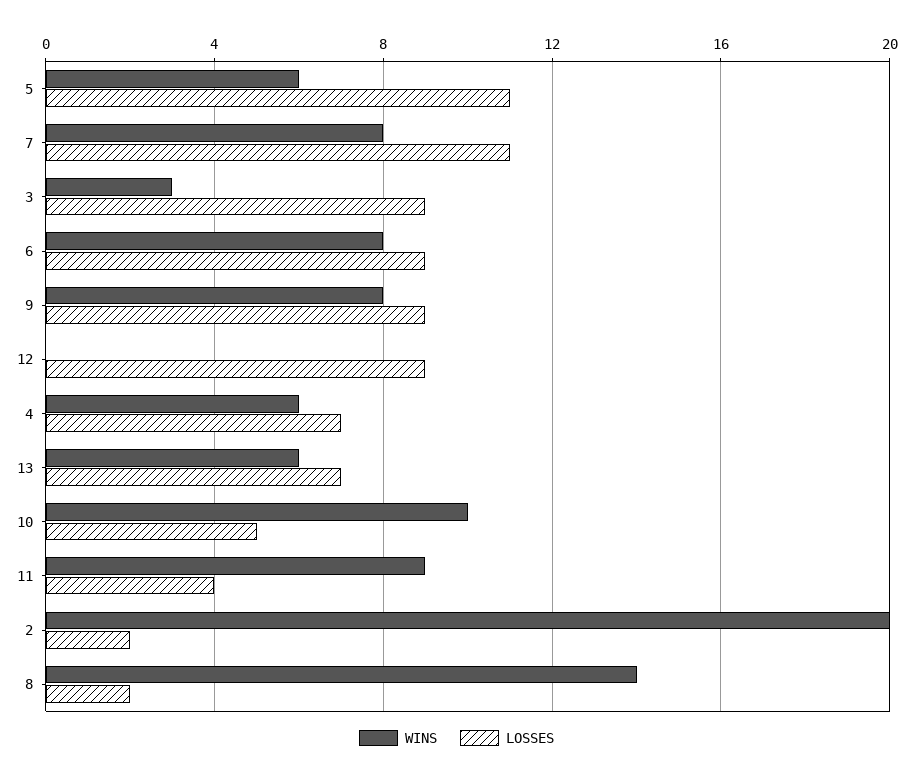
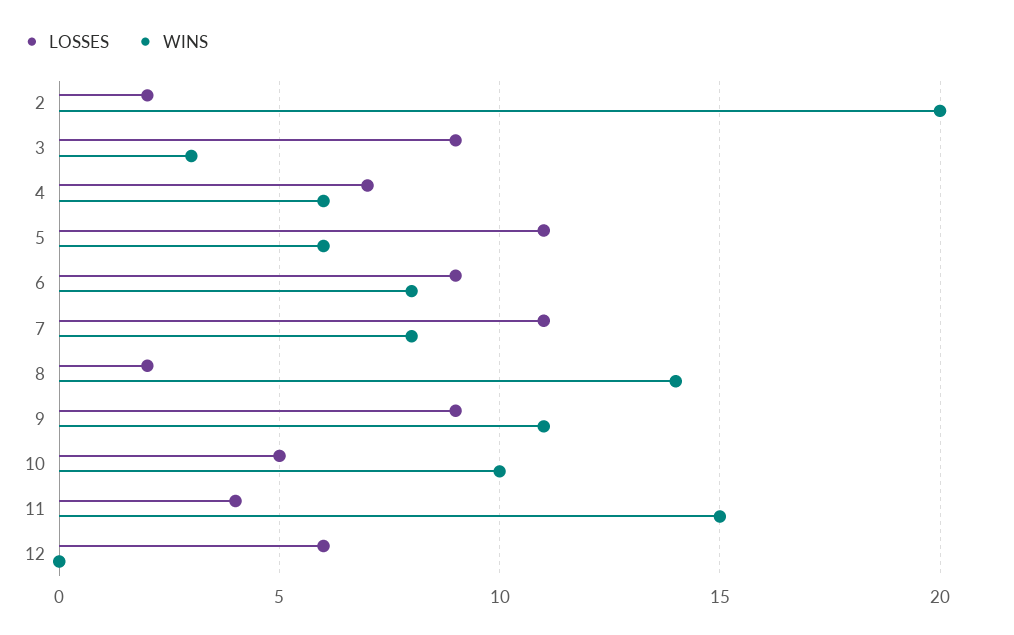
  {
    "WINS": {
      "5": 6,
      "7": 8,
      "3": 3,
      "6": 8,
-     "9": 8,
+     "9": 11,
      "12": 0,
      "4": 6,
-     "13": 6,
      "10": 10,
-     "11": 9,
+     "11": 15,
      "2": 20,
      "8": 14
    },
    "LOSSES": {
      "5": 11,
      "7": 11,
      "3": 9,
      "6": 9,
      "9": 9,
-     "12": 9,
+     "12": 6,
      "4": 7,
-     "13": 7,
      "10": 5,
      "11": 4,
      "2": 2,
      "8": 2
    }
  }

